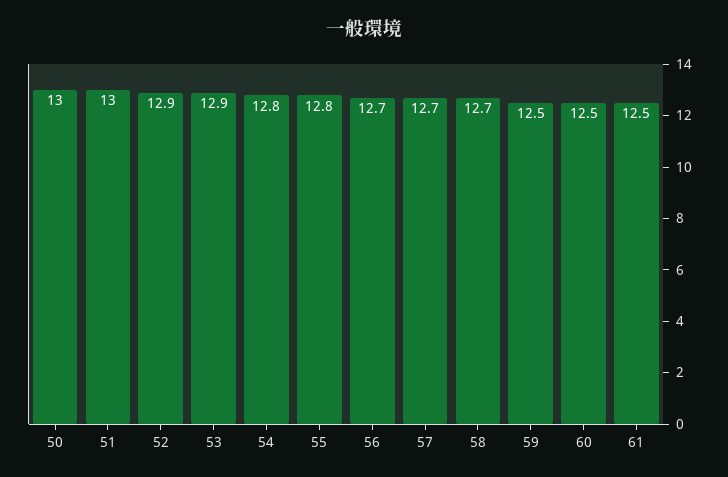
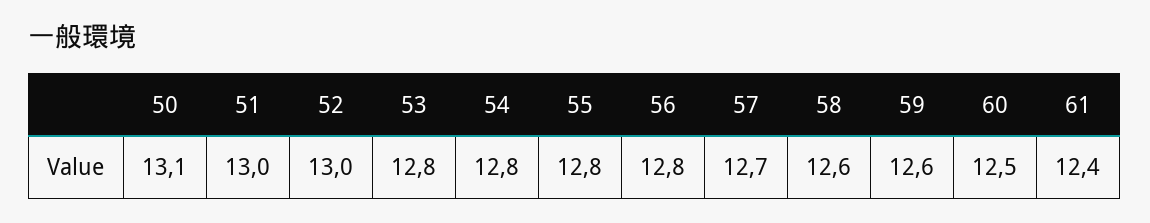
  {
-   "50": 13,
+   "50": 13.1,
    "51": 13,
-   "52": 12.9,
+   "52": 13,
-   "53": 12.9,
+   "53": 12.8,
    "54": 12.8,
    "55": 12.8,
-   "56": 12.7,
+   "56": 12.8,
    "57": 12.7,
-   "58": 12.7,
+   "58": 12.6,
-   "59": 12.5,
+   "59": 12.6,
    "60": 12.5,
-   "61": 12.5
+   "61": 12.4
  }

